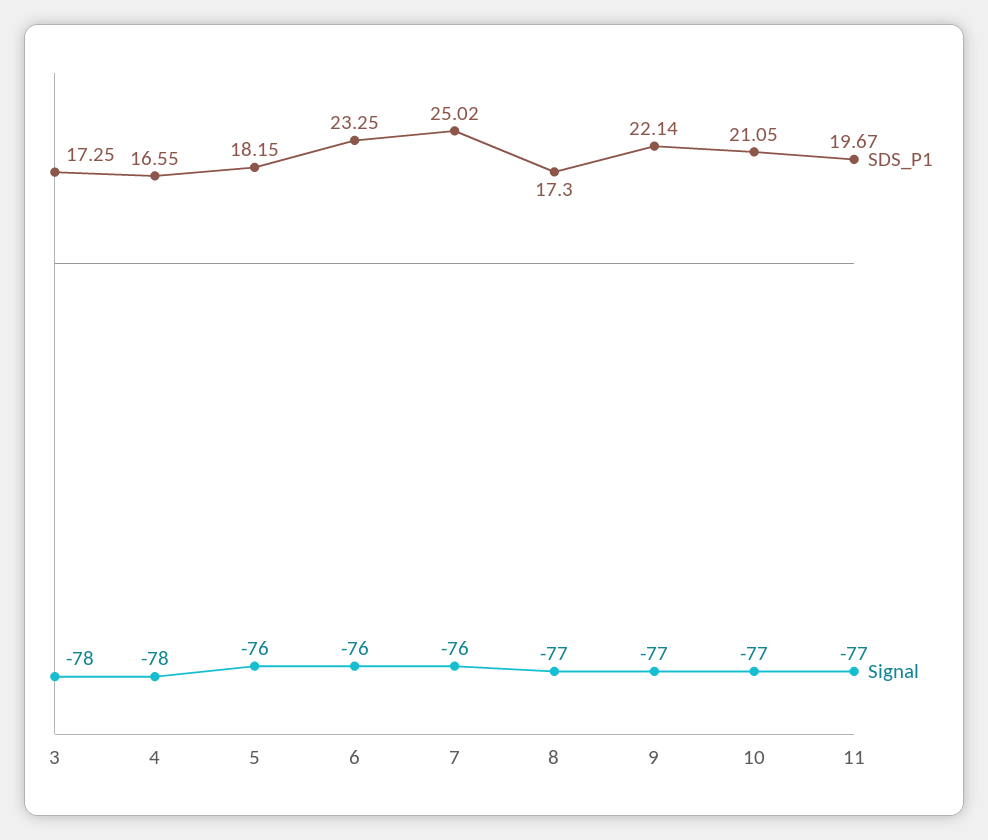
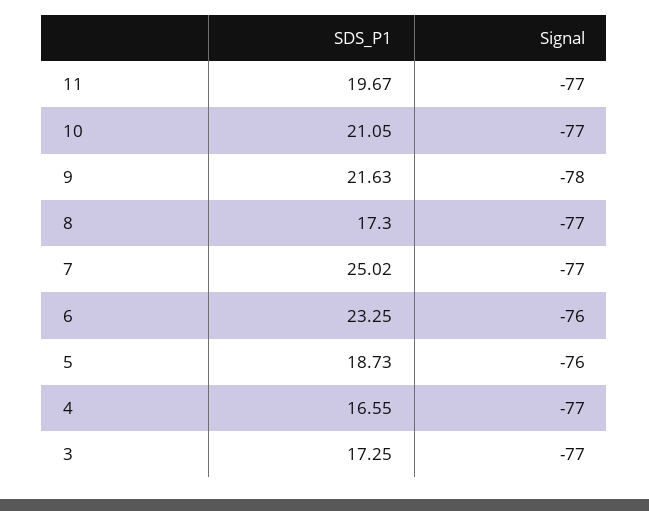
  {
    "SDS_P1": {
      "3": 17.25,
      "4": 16.55,
-     "5": 18.15,
+     "5": 18.73,
      "6": 23.25,
      "7": 25.02,
      "8": 17.3,
-     "9": 22.14,
+     "9": 21.63,
      "10": 21.05,
      "11": 19.67
    },
    "Signal": {
-     "3": -78,
+     "3": -77,
-     "4": -78,
+     "4": -77,
      "5": -76,
      "6": -76,
-     "7": -76,
+     "7": -77,
      "8": -77,
-     "9": -77,
+     "9": -78,
      "10": -77,
      "11": -77
    }
  }

